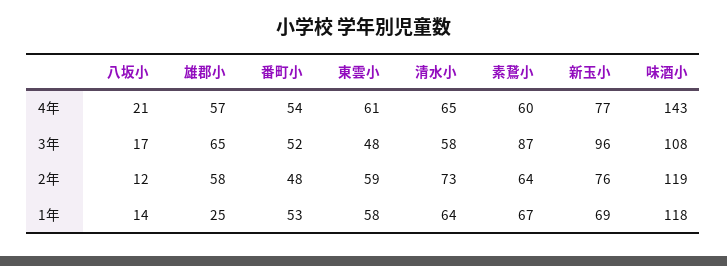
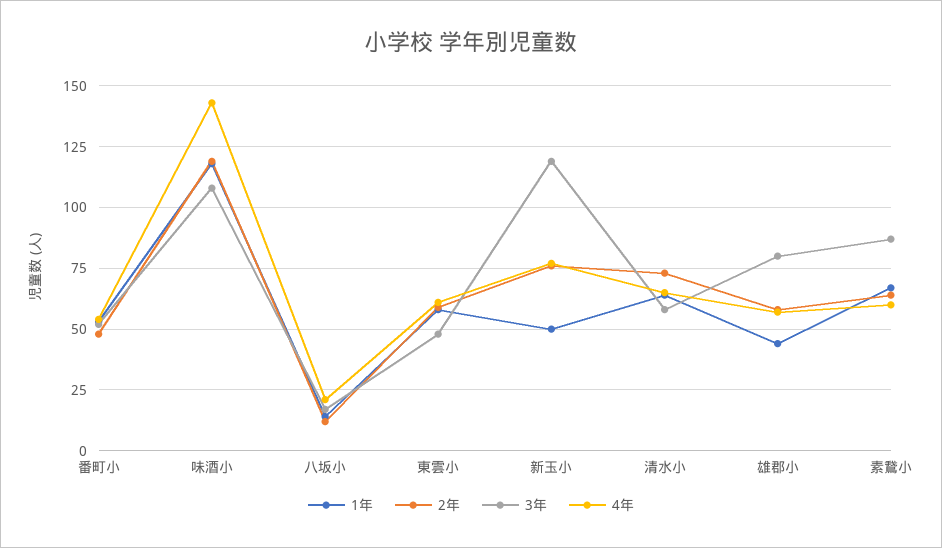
  {
    "4年": {
      "八坂小": 21,
      "雄郡小": 57,
      "番町小": 54,
      "東雲小": 61,
      "清水小": 65,
      "素鵞小": 60,
      "新玉小": 77,
      "味酒小": 143
    },
    "3年": {
      "八坂小": 17,
-     "雄郡小": 65,
+     "雄郡小": 80,
      "番町小": 52,
      "東雲小": 48,
      "清水小": 58,
      "素鵞小": 87,
-     "新玉小": 96,
+     "新玉小": 120,
      "味酒小": 108
    },
    "2年": {
      "八坂小": 12,
      "雄郡小": 58,
      "番町小": 48,
      "東雲小": 59,
      "清水小": 73,
      "素鵞小": 64,
      "新玉小": 76,
      "味酒小": 119
    },
    "1年": {
      "八坂小": 14,
-     "雄郡小": 25,
+     "雄郡小": 45,
      "番町小": 53,
      "東雲小": 58,
      "清水小": 64,
      "素鵞小": 67,
-     "新玉小": 69,
+     "新玉小": 50,
      "味酒小": 118
    }
  }

